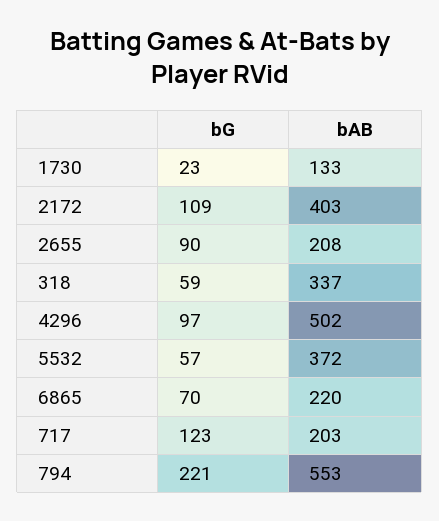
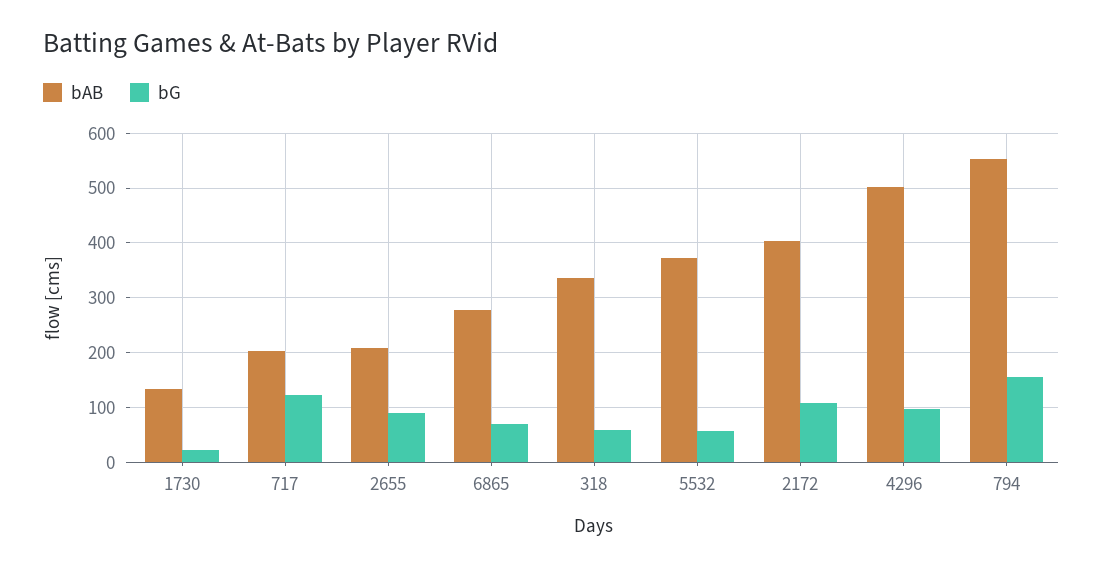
  {
    "bG": {
      "1730": 23,
      "2172": 109,
      "2655": 90,
      "318": 59,
      "4296": 97,
      "5532": 57,
      "6865": 70,
      "717": 123,
-     "794": 221
+     "794": 160
    },
    "bAB": {
      "1730": 133,
      "2172": 403,
      "2655": 208,
      "318": 337,
      "4296": 502,
      "5532": 372,
-     "6865": 220,
+     "6865": 280,
      "717": 203,
      "794": 553
    }
  }

